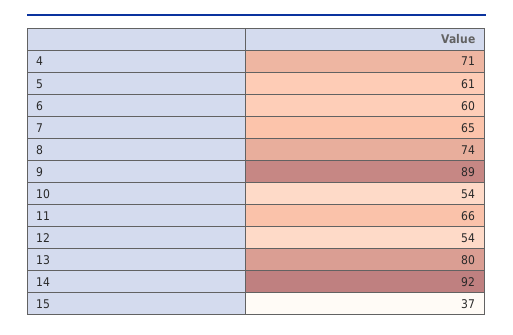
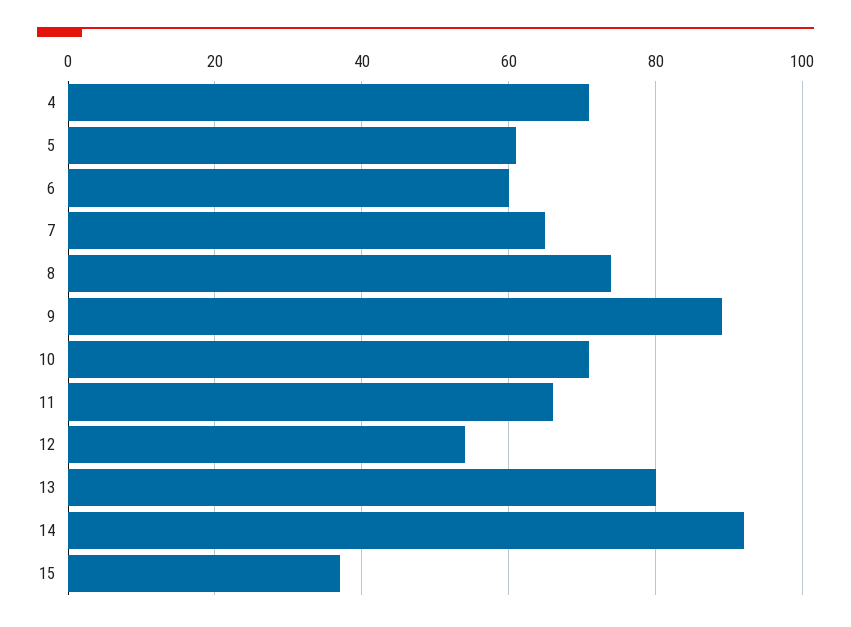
  {
    "4": 71,
    "5": 61,
    "6": 60,
    "7": 65,
    "8": 74,
    "9": 89,
-   "10": 54,
+   "10": 70,
    "11": 66,
    "12": 54,
    "13": 80,
    "14": 92,
    "15": 37
  }

